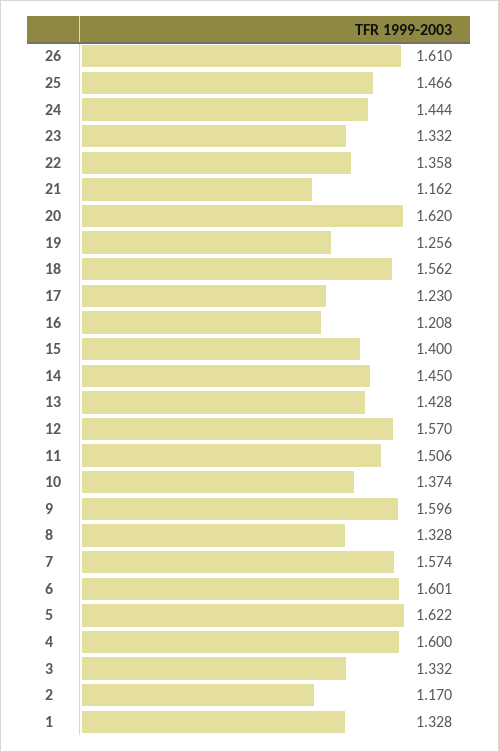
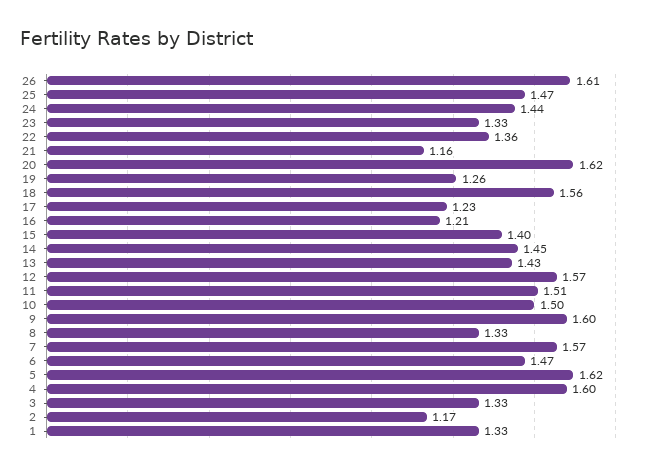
  {
    "26": 1.61,
    "25": 1.466,
    "24": 1.444,
    "23": 1.332,
    "22": 1.358,
    "21": 1.162,
    "20": 1.62,
    "19": 1.256,
    "18": 1.562,
    "17": 1.23,
    "16": 1.208,
    "15": 1.4,
    "14": 1.45,
    "13": 1.428,
    "12": 1.57,
    "11": 1.506,
-   "10": 1.374,
+   "10": 1.5,
    "9": 1.596,
    "8": 1.328,
    "7": 1.574,
-   "6": 1.601,
+   "6": 1.47,
    "5": 1.622,
    "4": 1.6,
    "3": 1.332,
    "2": 1.17,
    "1": 1.328
  }

